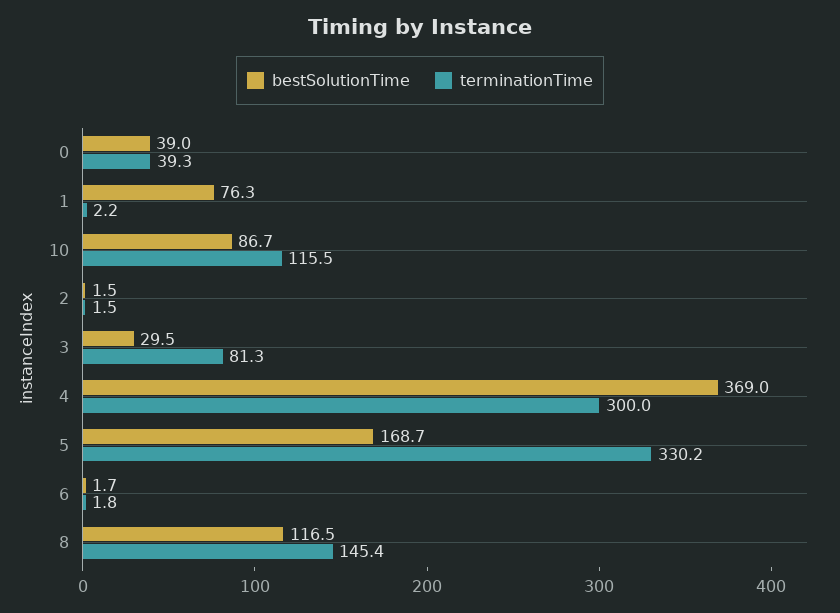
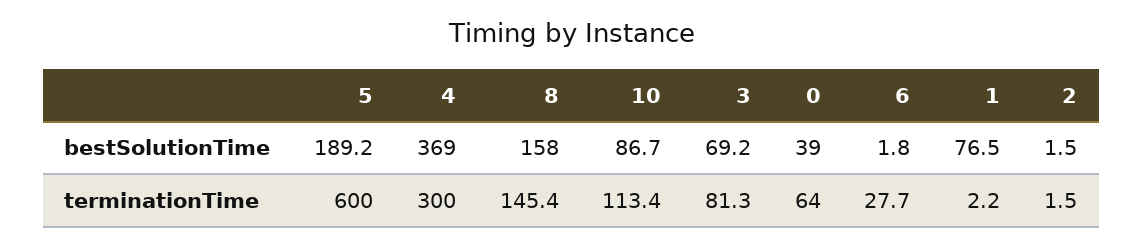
  {
    "bestSolutionTime": {
      "0": 39,
-     "1": 76.3,
+     "1": 76.5,
      "10": 86.7,
      "2": 1.5,
-     "3": 29.5,
+     "3": 69.2,
      "4": 369,
-     "5": 168.7,
+     "5": 189.2,
-     "6": 1.7,
+     "6": 1.8,
-     "8": 116.5
+     "8": 158
    },
    "terminationTime": {
-     "0": 39.3,
+     "0": 64,
      "1": 2.2,
-     "10": 115.5,
+     "10": 113.4,
      "2": 1.5,
      "3": 81.3,
      "4": 300,
-     "5": 330.2,
+     "5": 600,
-     "6": 1.8,
+     "6": 27.7,
      "8": 145.4
    }
  }

